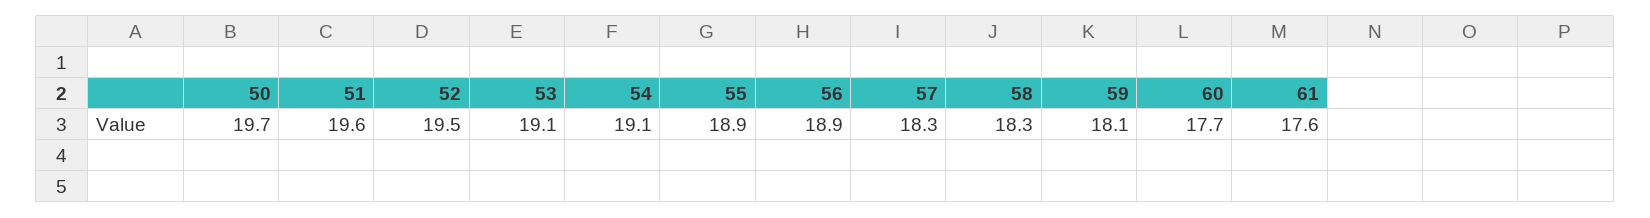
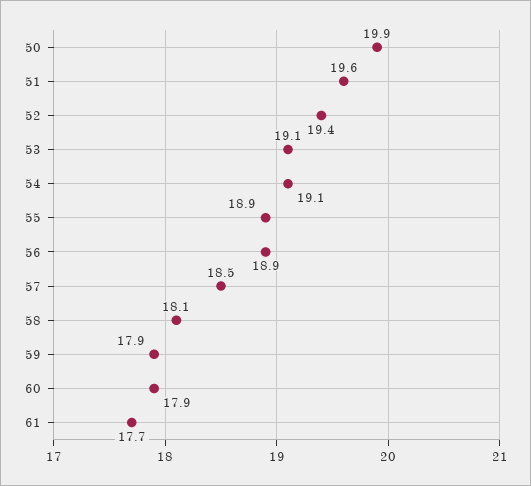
  {
-   "50": 19.7,
+   "50": 19.9,
    "51": 19.6,
-   "52": 19.5,
+   "52": 19.4,
    "53": 19.1,
    "54": 19.1,
    "55": 18.9,
    "56": 18.9,
-   "57": 18.3,
+   "57": 18.5,
-   "58": 18.3,
+   "58": 18.1,
-   "59": 18.1,
+   "59": 17.9,
-   "60": 17.7,
+   "60": 17.9,
-   "61": 17.6
+   "61": 17.7
  }

